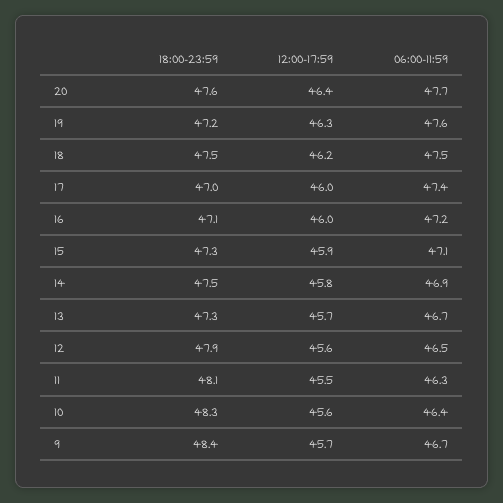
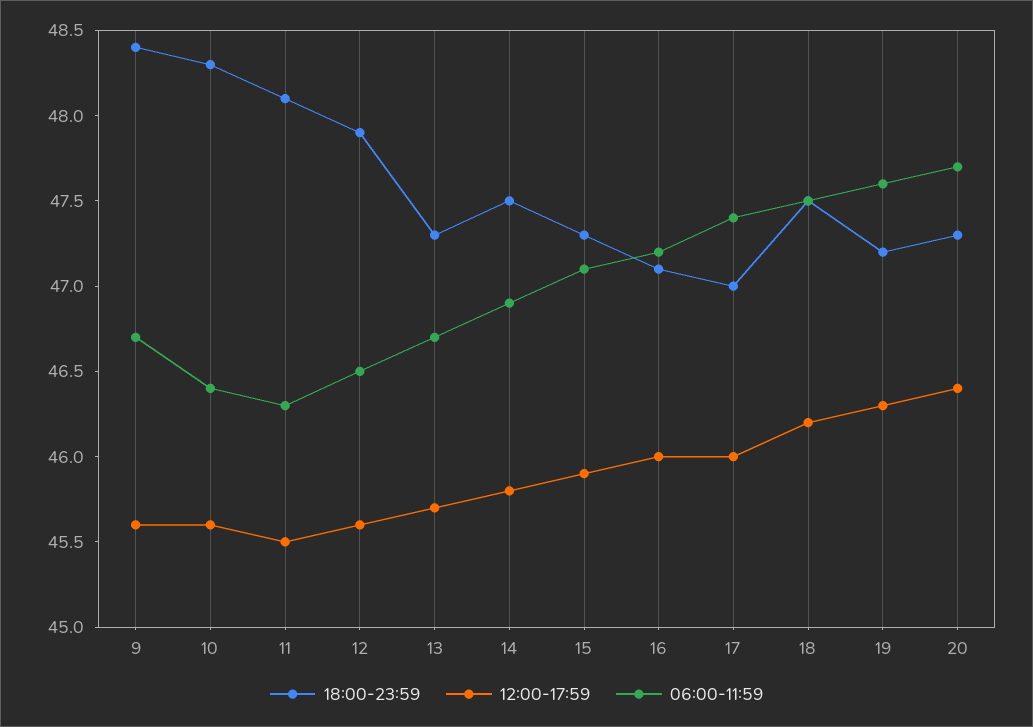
  {
    "18:00-23:59": {
-     "20": 47.6,
+     "20": 47.3,
      "19": 47.2,
      "18": 47.5,
      "17": 47,
      "16": 47.1,
      "15": 47.3,
      "14": 47.5,
      "13": 47.3,
      "12": 47.9,
      "11": 48.1,
      "10": 48.3,
      "9": 48.4
    },
    "12:00-17:59": {
      "20": 46.4,
      "19": 46.3,
      "18": 46.2,
      "17": 46,
      "16": 46,
      "15": 45.9,
      "14": 45.8,
      "13": 45.7,
      "12": 45.6,
      "11": 45.5,
      "10": 45.6,
-     "9": 45.7
+     "9": 45.6
    },
    "06:00-11:59": {
      "20": 47.7,
      "19": 47.6,
      "18": 47.5,
      "17": 47.4,
      "16": 47.2,
      "15": 47.1,
      "14": 46.9,
      "13": 46.7,
      "12": 46.5,
      "11": 46.3,
      "10": 46.4,
      "9": 46.7
    }
  }

